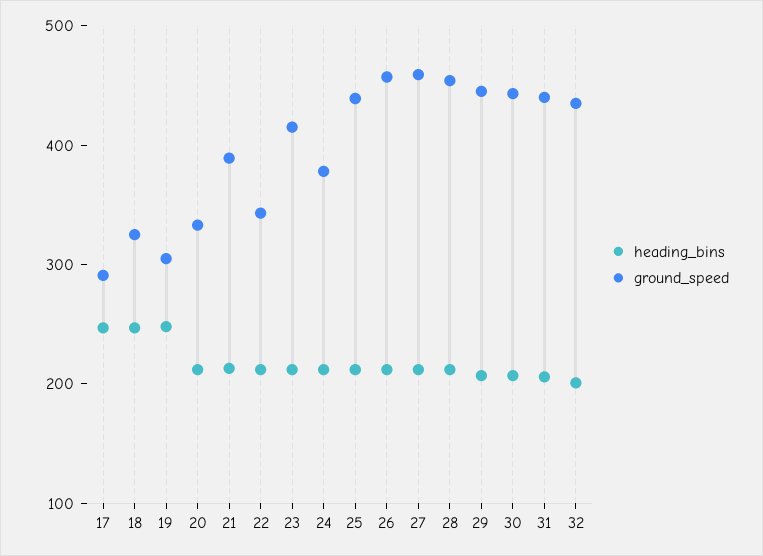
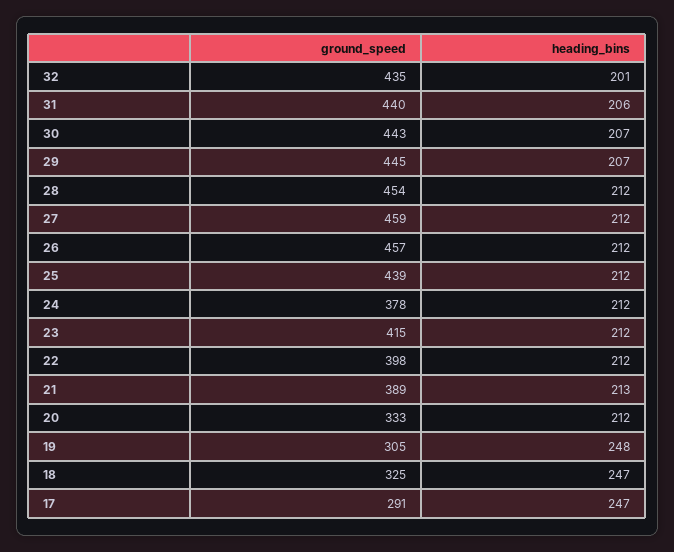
  {
    "heading_bins": {
      "17": 247,
      "18": 247,
      "19": 248,
      "20": 212,
      "21": 213,
      "22": 212,
      "23": 212,
      "24": 212,
      "25": 212,
      "26": 212,
      "27": 212,
      "28": 212,
      "29": 207,
      "30": 207,
      "31": 206,
      "32": 201
    },
    "ground_speed": {
      "17": 291,
      "18": 325,
      "19": 305,
      "20": 333,
      "21": 389,
-     "22": 340,
+     "22": 398,
      "23": 415,
      "24": 378,
      "25": 439,
      "26": 457,
      "27": 459,
      "28": 454,
      "29": 445,
      "30": 443,
      "31": 440,
      "32": 435
    }
  }

